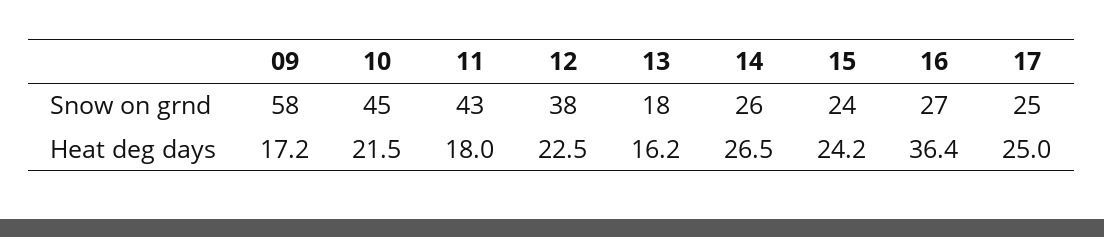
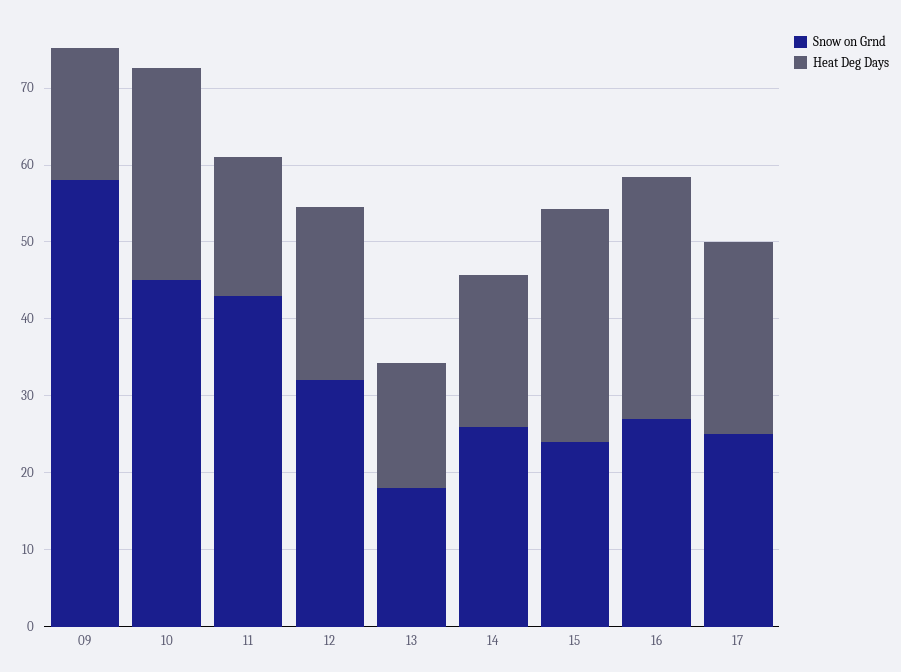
  {
    "Snow on grnd": {
      "09": 58,
      "10": 45,
      "11": 43,
-     "12": 38,
+     "12": 32,
      "13": 18,
      "14": 26,
      "15": 24,
      "16": 27,
      "17": 25
    },
    "Heat deg days": {
      "09": 17.2,
-     "10": 21.5,
+     "10": 28,
      "11": 18,
      "12": 22.5,
      "13": 16.2,
-     "14": 26.5,
+     "14": 20,
-     "15": 24.2,
+     "15": 30,
-     "16": 36.4,
+     "16": 32,
      "17": 25
    }
  }

